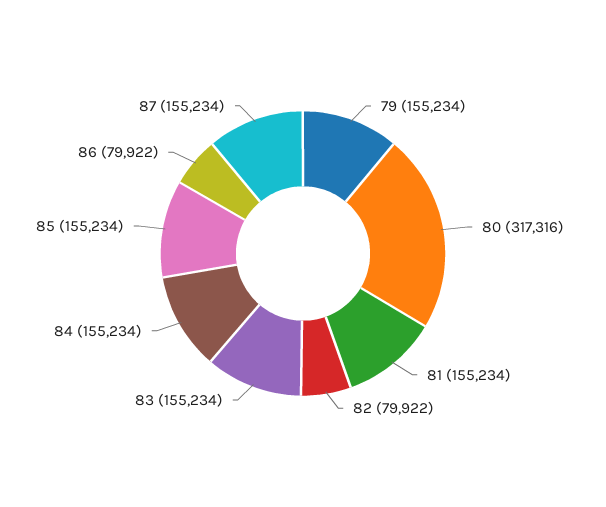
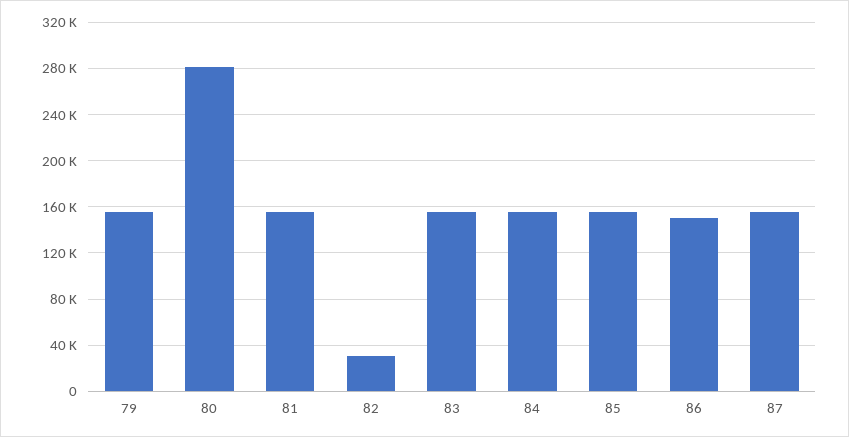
  {
    "79": 155234,
-   "80": 317316,
+   "80": 280000,
    "81": 155234,
-   "82": 79922,
+   "82": 30000,
    "83": 155234,
    "84": 155234,
    "85": 155234,
-   "86": 79922,
+   "86": 150000,
    "87": 155234
  }

